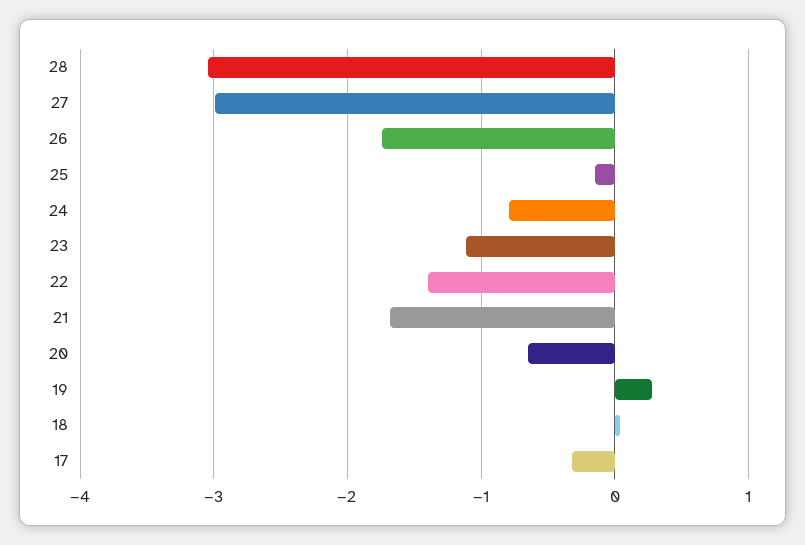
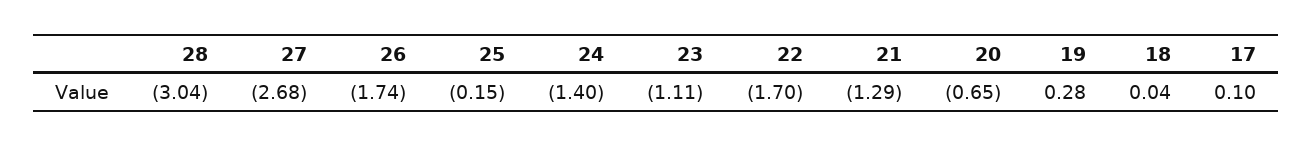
  {
    "28": -3.04,
-   "27": -3,
+   "27": -2.68,
    "26": -1.74,
    "25": -0.15,
-   "24": -0.8,
+   "24": -1.4,
    "23": -1.11,
-   "22": -1.4,
+   "22": -1.7,
-   "21": -1.7,
+   "21": -1.29,
    "20": -0.65,
    "19": 0.28,
    "18": 0.04,
-   "17": -0.3
+   "17": 0.1
  }

